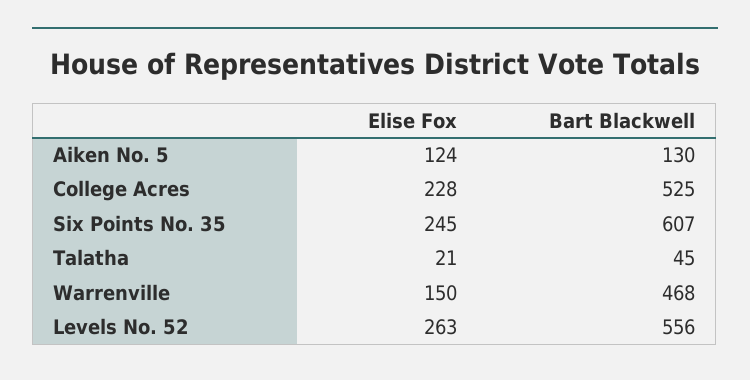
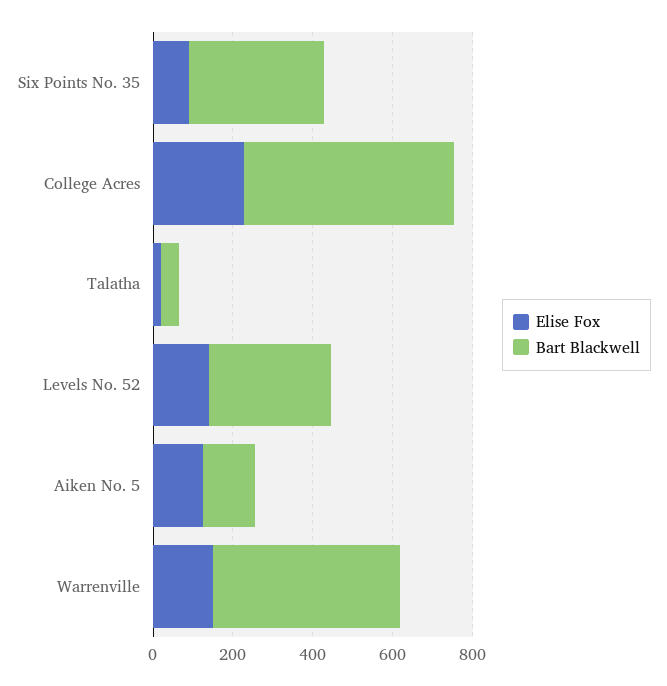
  {
    "Elise Fox": {
      "Aiken No. 5": 124,
      "College Acres": 228,
-     "Six Points No. 35": 245,
+     "Six Points No. 35": 100,
      "Talatha": 21,
      "Warrenville": 150,
-     "Levels No. 52": 263
+     "Levels No. 52": 150
    },
    "Bart Blackwell": {
      "Aiken No. 5": 130,
      "College Acres": 525,
-     "Six Points No. 35": 607,
+     "Six Points No. 35": 350,
      "Talatha": 45,
      "Warrenville": 468,
-     "Levels No. 52": 556
+     "Levels No. 52": 300
    }
  }

